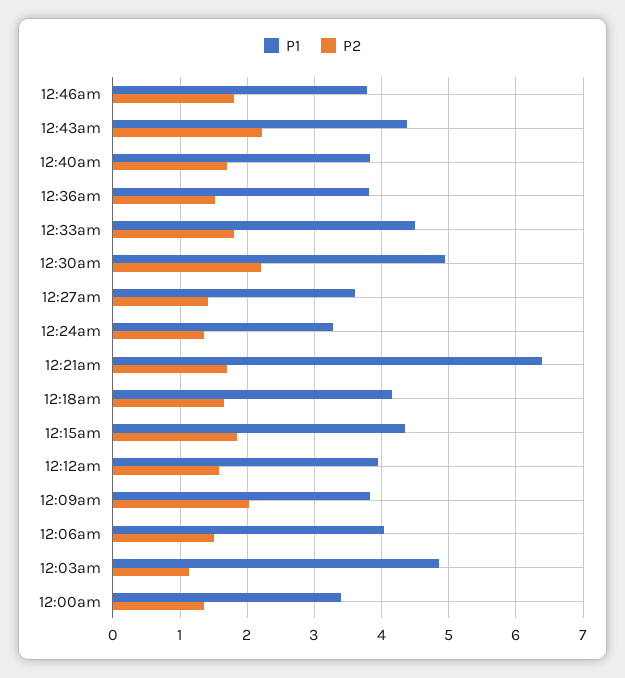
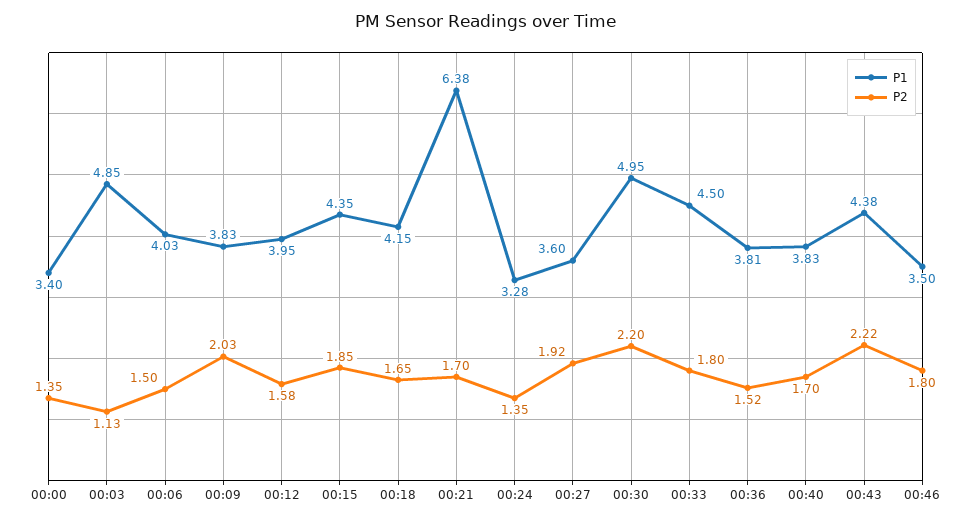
  {
    "P1": {
-     "12:46am": 3.8,
+     "12:46am": 3.5,
      "12:43am": 4.38,
      "12:40am": 3.83,
      "12:36am": 3.81,
      "12:33am": 4.5,
      "12:30am": 4.95,
      "12:27am": 3.6,
      "12:24am": 3.28,
      "12:21am": 6.38,
      "12:18am": 4.15,
      "12:15am": 4.35,
      "12:12am": 3.95,
      "12:09am": 3.83,
      "12:06am": 4.03,
      "12:03am": 4.85,
      "12:00am": 3.4
    },
    "P2": {
      "12:46am": 1.8,
      "12:43am": 2.22,
      "12:40am": 1.7,
      "12:36am": 1.52,
      "12:33am": 1.8,
      "12:30am": 2.2,
-     "12:27am": 1.4,
+     "12:27am": 1.92,
      "12:24am": 1.35,
      "12:21am": 1.7,
      "12:18am": 1.65,
      "12:15am": 1.85,
      "12:12am": 1.58,
      "12:09am": 2.03,
      "12:06am": 1.5,
      "12:03am": 1.13,
      "12:00am": 1.35
    }
  }

